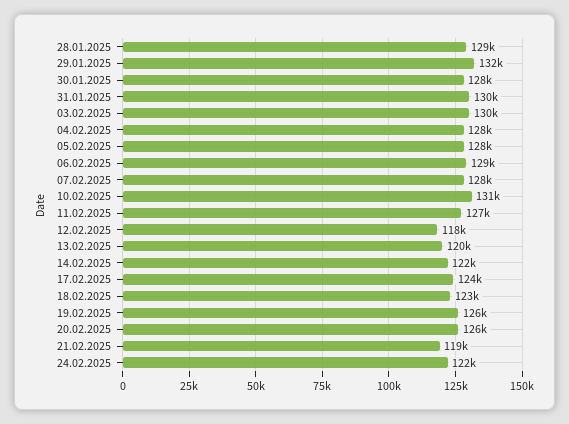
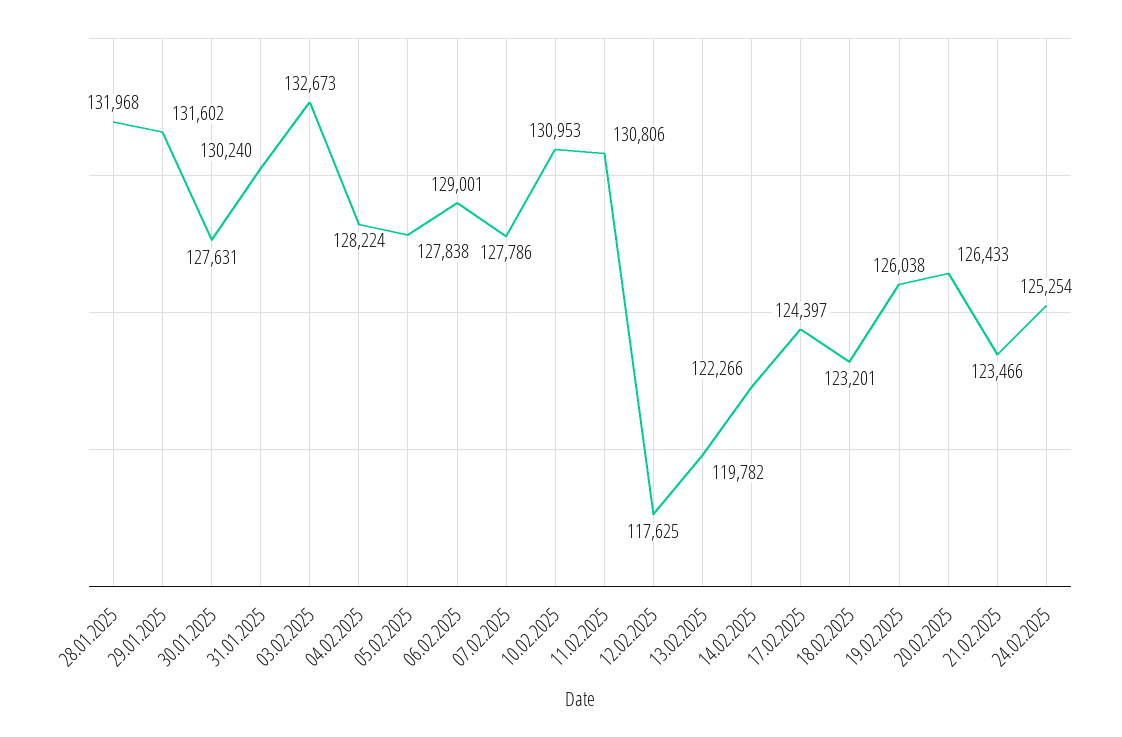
  {
-   "28.01.2025": 129000,
+   "28.01.2025": 131968,
    "29.01.2025": 131602,
    "30.01.2025": 127631,
    "31.01.2025": 130240,
-   "03.02.2025": 130000,
+   "03.02.2025": 132673,
    "04.02.2025": 128224,
    "05.02.2025": 127838,
    "06.02.2025": 129001,
    "07.02.2025": 127786,
    "10.02.2025": 130953,
-   "11.02.2025": 127000,
+   "11.02.2025": 130806,
    "12.02.2025": 117625,
    "13.02.2025": 119782,
    "14.02.2025": 122266,
    "17.02.2025": 124397,
    "18.02.2025": 123201,
    "19.02.2025": 126038,
    "20.02.2025": 126433,
-   "21.02.2025": 119000,
+   "21.02.2025": 123466,
-   "24.02.2025": 122000
+   "24.02.2025": 125254
  }

